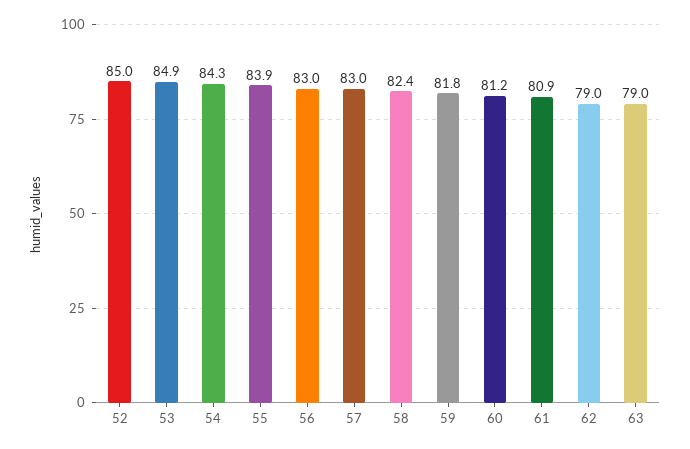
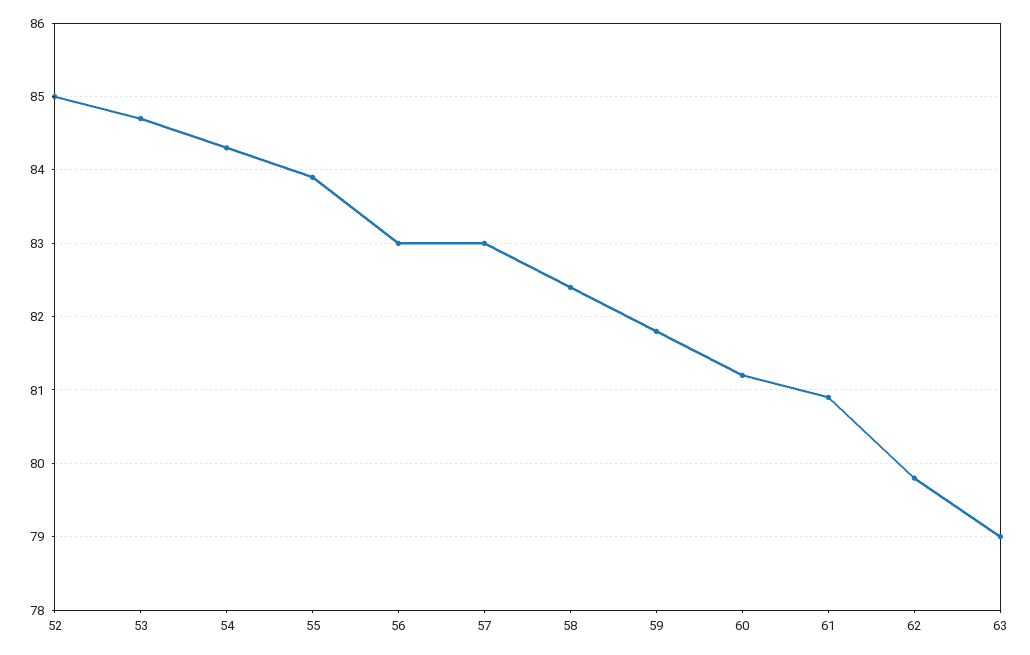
  {
    "52": 85,
-   "53": 84.9,
+   "53": 84.7,
    "54": 84.3,
    "55": 83.9,
    "56": 83,
    "57": 83,
    "58": 82.4,
    "59": 81.8,
    "60": 81.2,
    "61": 80.9,
-   "62": 79,
+   "62": 79.8,
    "63": 79
  }

